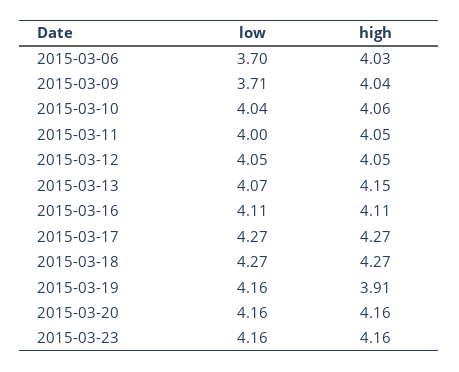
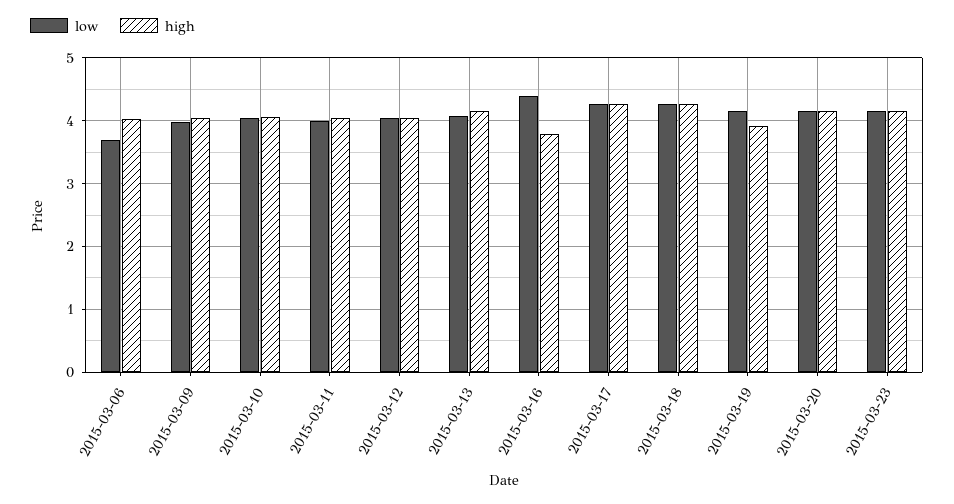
  {
    "low": {
      "2015-03-06": 3.7,
-     "2015-03-09": 3.71,
+     "2015-03-09": 4,
      "2015-03-10": 4.04,
      "2015-03-11": 4,
      "2015-03-12": 4.05,
      "2015-03-13": 4.07,
-     "2015-03-16": 4.11,
+     "2015-03-16": 4.4,
      "2015-03-17": 4.27,
      "2015-03-18": 4.27,
      "2015-03-19": 4.16,
      "2015-03-20": 4.16,
      "2015-03-23": 4.16
    },
    "high": {
      "2015-03-06": 4.03,
      "2015-03-09": 4.04,
      "2015-03-10": 4.06,
      "2015-03-11": 4.05,
      "2015-03-12": 4.05,
      "2015-03-13": 4.15,
-     "2015-03-16": 4.11,
+     "2015-03-16": 3.8,
      "2015-03-17": 4.27,
      "2015-03-18": 4.27,
      "2015-03-19": 3.91,
      "2015-03-20": 4.16,
      "2015-03-23": 4.16
    }
  }

